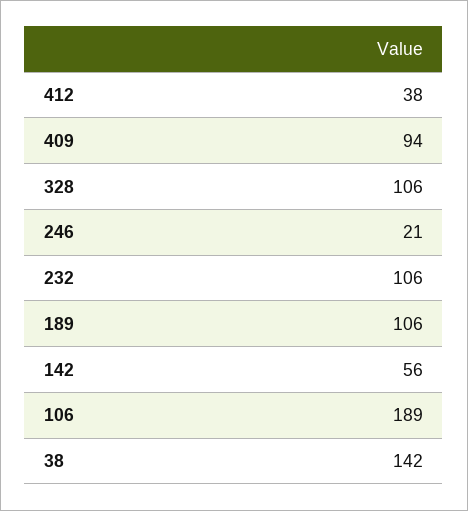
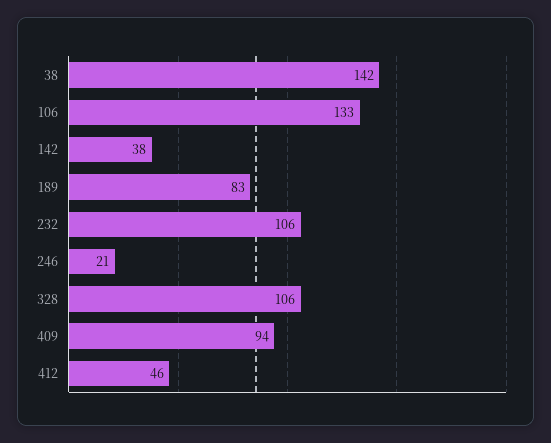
  {
-   "412": 38,
+   "412": 46,
    "409": 94,
    "328": 106,
    "246": 21,
    "232": 106,
-   "189": 106,
+   "189": 83,
-   "142": 56,
+   "142": 38,
-   "106": 189,
+   "106": 133,
    "38": 142
  }

